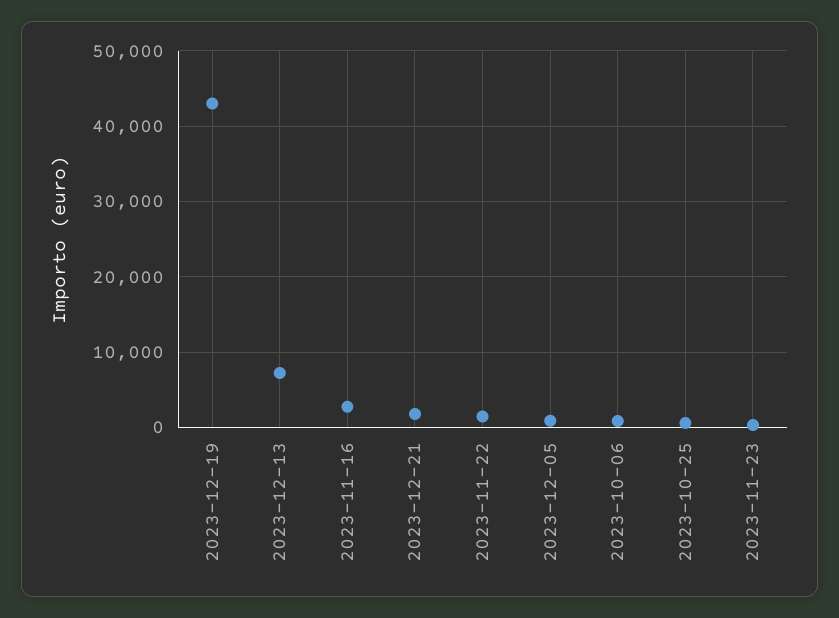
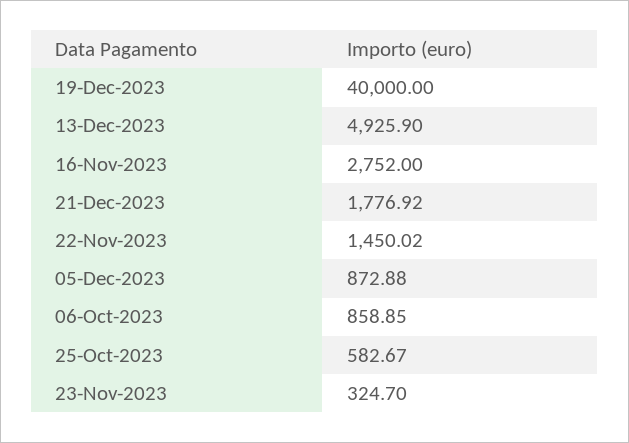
  {
-   "2023-12-19": 43000,
+   "2023-12-19": 40000,
-   "2023-12-13": 7000,
+   "2023-12-13": 4925.9,
    "2023-11-16": 2752,
    "2023-12-21": 1776.92,
    "2023-11-22": 1450.02,
    "2023-12-05": 872.88,
    "2023-10-06": 858.85,
    "2023-10-25": 582.67,
    "2023-11-23": 324.7
  }

